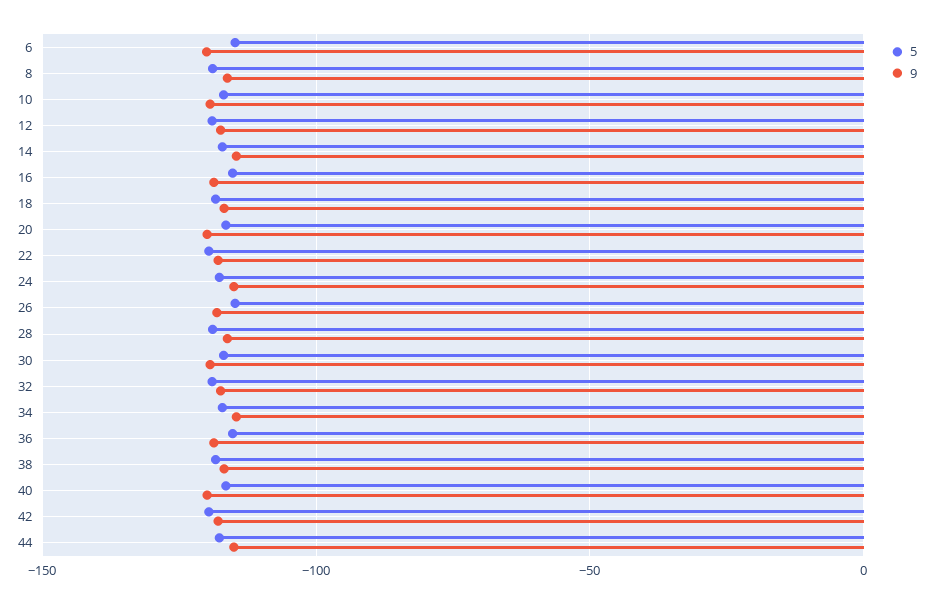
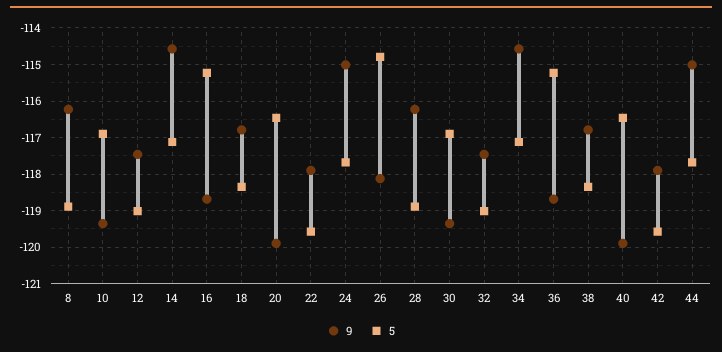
  {
    "5": {
-     "6": -115,
      "8": -118.8,
      "10": -117,
      "12": -119,
      "14": -117.2,
      "16": -115.2,
      "18": -118.4,
      "20": -116.4,
      "22": -119.6,
      "24": -117.6,
      "26": -114.8,
      "28": -118.8,
      "30": -117,
      "32": -119,
      "34": -117.2,
      "36": -115.2,
      "38": -118.4,
      "40": -116.4,
      "42": -119.6,
      "44": -117.6
    },
    "9": {
-     "6": -120,
      "8": -116.2,
      "10": -119.4,
      "12": -117.4,
      "14": -114.6,
      "16": -118.6,
      "18": -116.8,
      "20": -119.8,
      "22": -118,
      "24": -115,
      "26": -118.2,
      "28": -116.2,
      "30": -119.4,
      "32": -117.4,
      "34": -114.6,
      "36": -118.6,
      "38": -116.8,
      "40": -119.8,
      "42": -118,
      "44": -115
    }
  }

